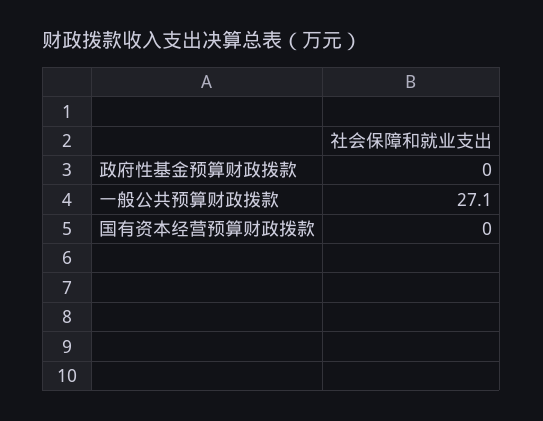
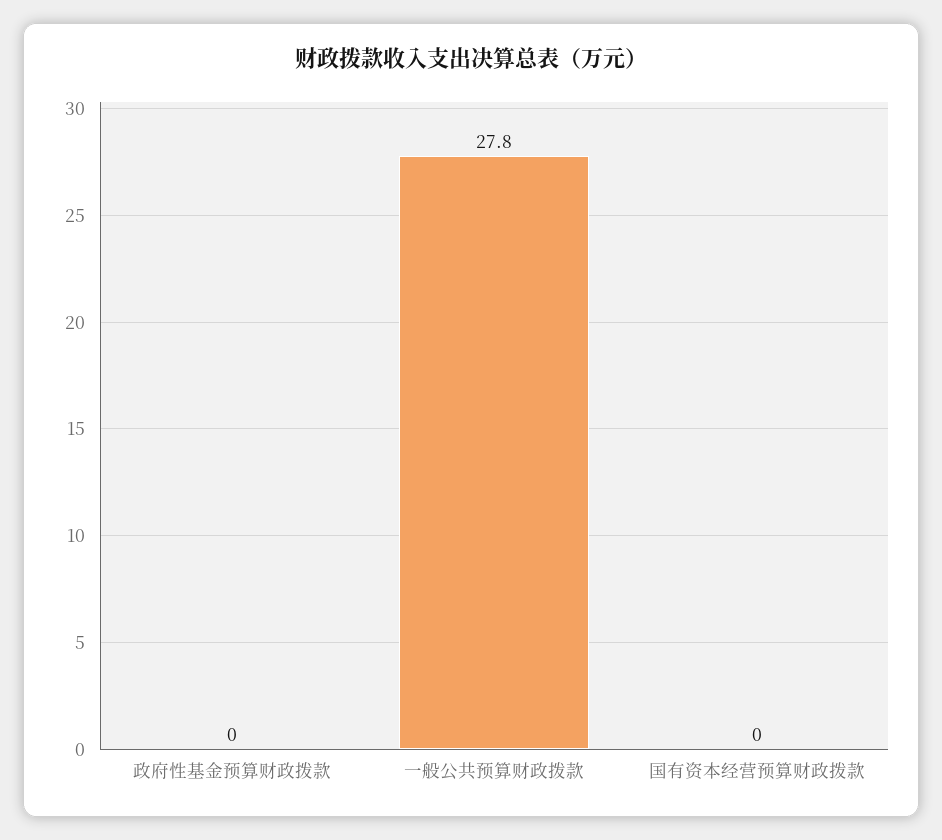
  {
    "政府性基金预算财政拨款": 0,
-   "一般公共预算财政拨款": 27.1,
+   "一般公共预算财政拨款": 27.8,
    "国有资本经营预算财政拨款": 0
  }

